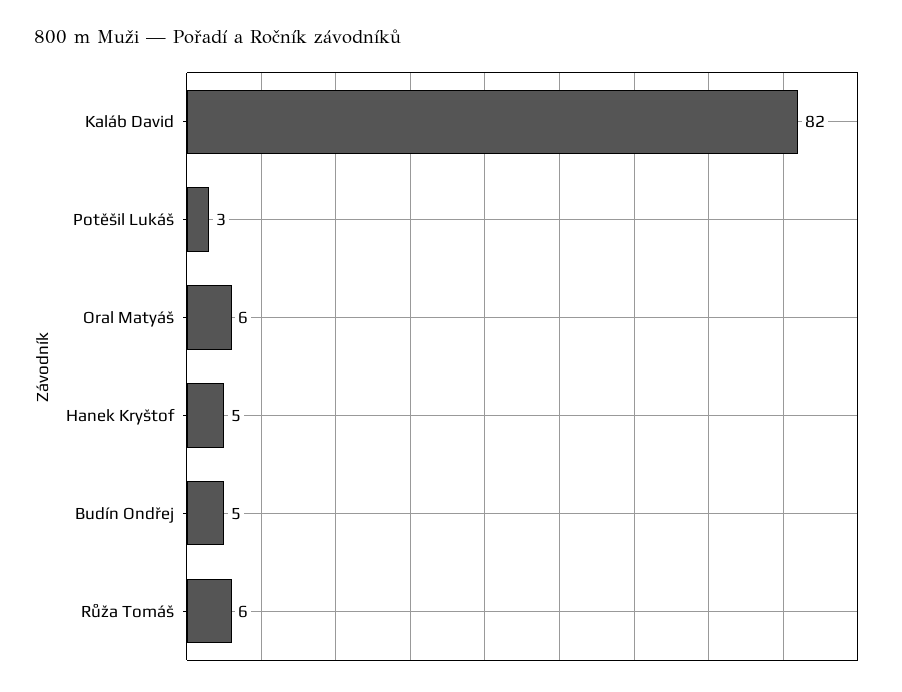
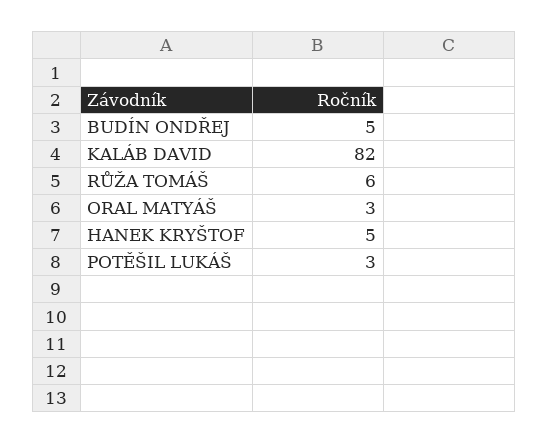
  {
    "Kaláb David": 82,
    "Potěšil Lukáš": 3,
-   "Oral Matyáš": 6,
+   "Oral Matyáš": 3,
    "Hanek Kryštof": 5,
    "Budín Ondřej": 5,
    "Růža Tomáš": 6
  }

